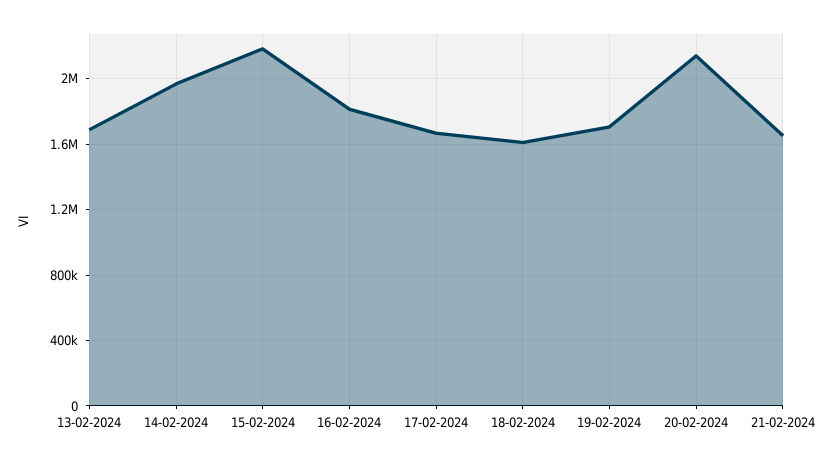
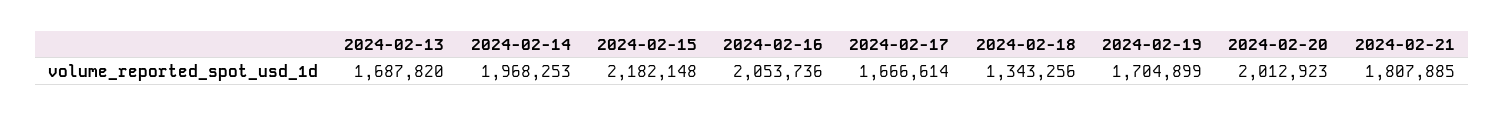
  {
    "13-02-2024": 1687820,
    "14-02-2024": 1968253,
    "15-02-2024": 2182148,
-   "16-02-2024": 1800000,
+   "16-02-2024": 2053736,
    "17-02-2024": 1666614,
-   "18-02-2024": 1600000,
+   "18-02-2024": 1343256,
    "19-02-2024": 1704899,
-   "20-02-2024": 2150000,
+   "20-02-2024": 2012923,
-   "21-02-2024": 1650000
+   "21-02-2024": 1807885
  }

